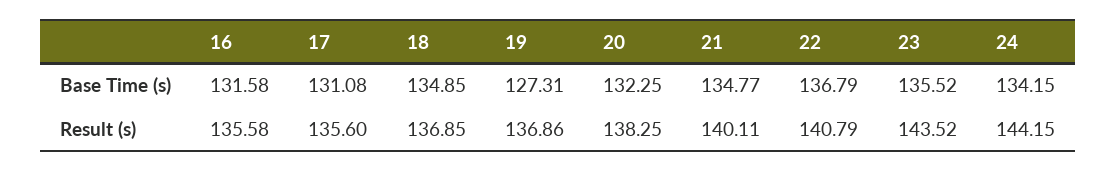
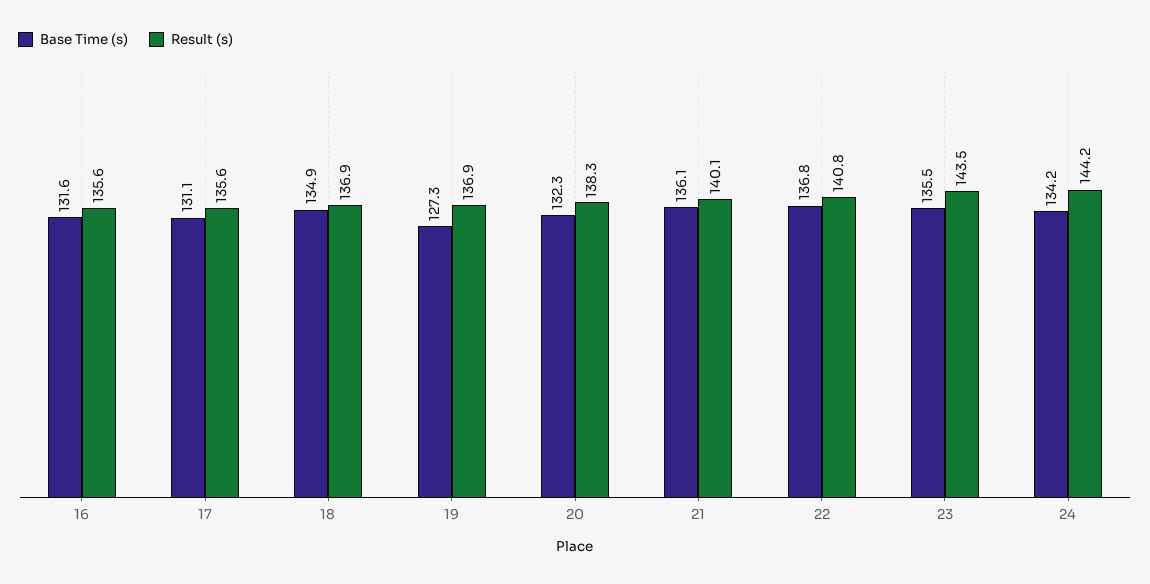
  {
    "Base Time (s)": {
      "16": 131.58,
      "17": 131.08,
      "18": 134.85,
      "19": 127.31,
      "20": 132.25,
-     "21": 134.77,
+     "21": 136.1,
      "22": 136.79,
      "23": 135.52,
      "24": 134.15
    },
    "Result (s)": {
      "16": 135.58,
      "17": 135.6,
      "18": 136.85,
      "19": 136.86,
      "20": 138.25,
      "21": 140.11,
      "22": 140.79,
      "23": 143.52,
      "24": 144.15
    }
  }

